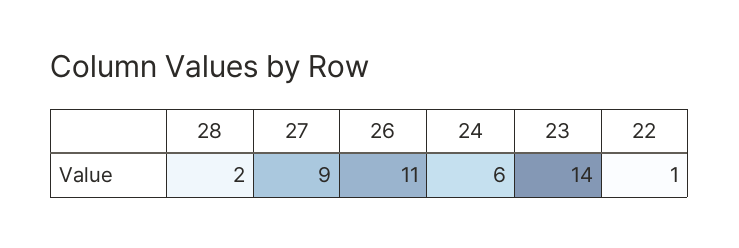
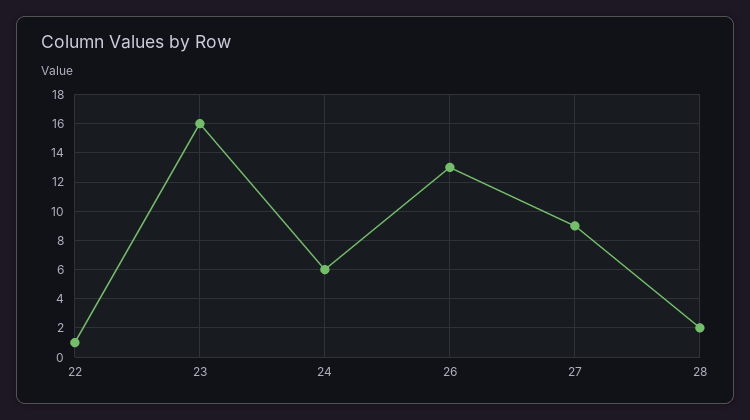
  {
    "28": 2,
    "27": 9,
-   "26": 11,
+   "26": 13,
    "24": 6,
-   "23": 14,
+   "23": 16,
    "22": 1
  }

